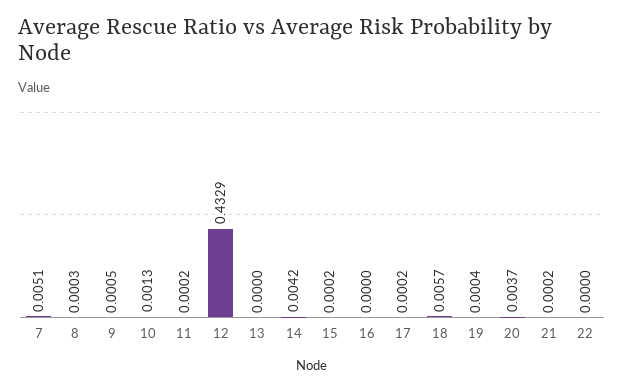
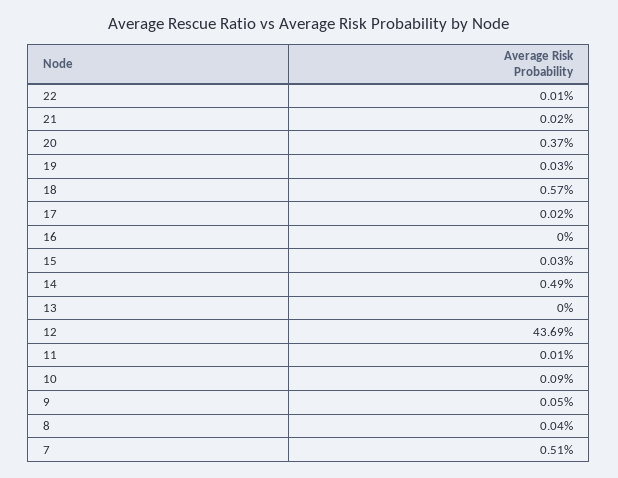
  {
    "7": 0.0051,
-   "8": 0.0003,
+   "8": 0.0004,
    "9": 0.0005,
-   "10": 0.0013,
+   "10": 0.0009,
-   "11": 0.0002,
+   "11": 0.0001,
-   "12": 0.4329,
+   "12": 0.4369,
    "13": 0,
-   "14": 0.0042,
+   "14": 0.0049,
-   "15": 0.0002,
+   "15": 0.0003,
    "16": 0,
    "17": 0.0002,
    "18": 0.0057,
-   "19": 0.0004,
+   "19": 0.0003,
    "20": 0.0037,
    "21": 0.0002,
-   "22": 0
+   "22": 0.0001
  }

